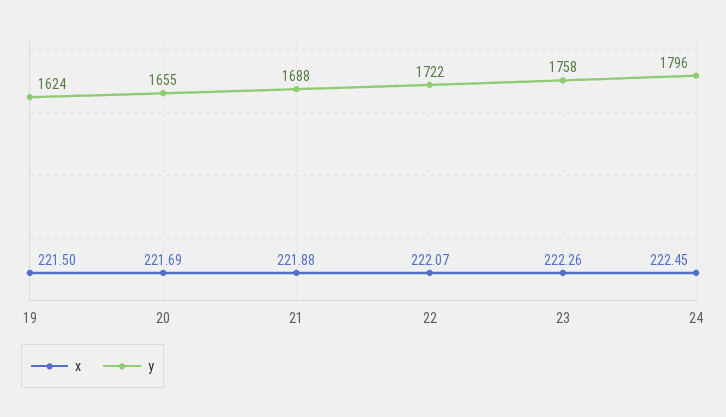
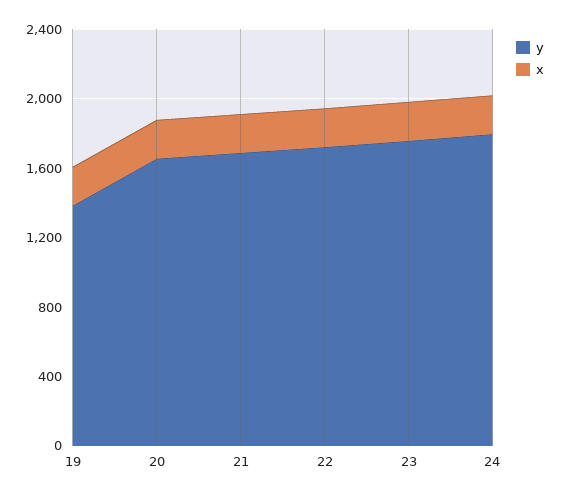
  {
    "x": {
      "19": 221.5,
      "20": 221.69,
      "21": 221.88,
      "22": 222.07,
      "23": 222.26,
      "24": 222.45
    },
    "y": {
-     "19": 1624,
+     "19": 1400,
      "20": 1655,
      "21": 1688,
      "22": 1722,
      "23": 1758,
      "24": 1796
    }
  }

